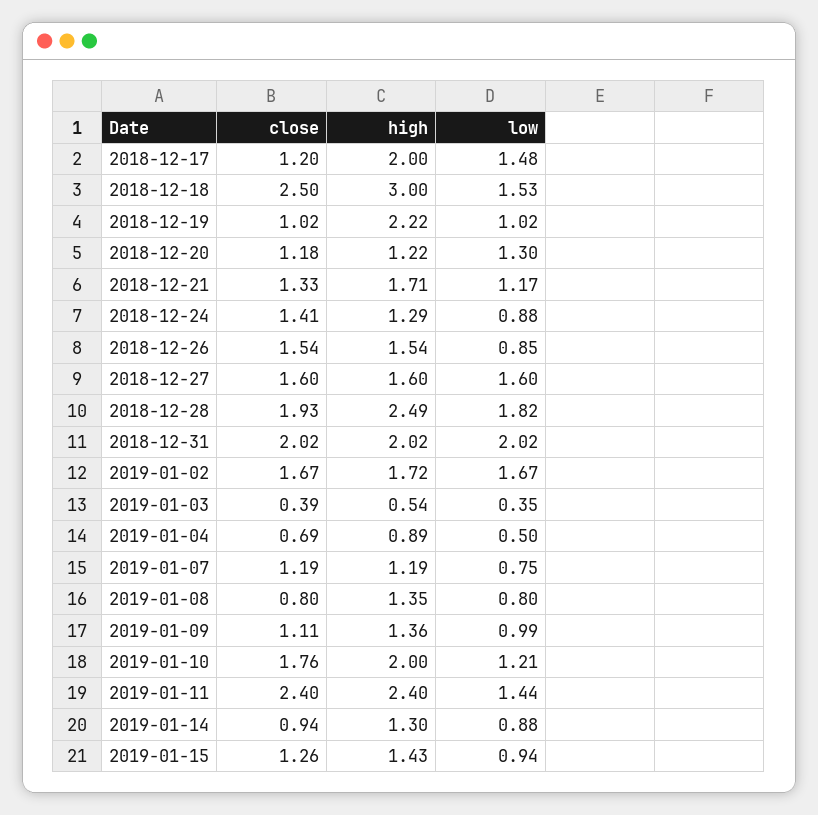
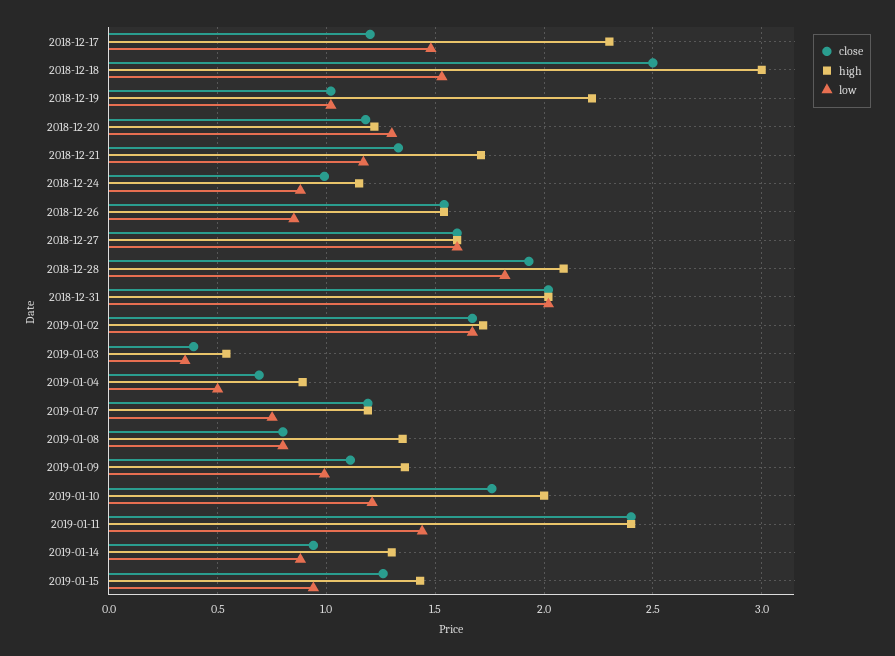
  {
    "close": {
      "2018-12-17": 1.2,
      "2018-12-18": 2.5,
      "2018-12-19": 1.02,
      "2018-12-20": 1.18,
      "2018-12-21": 1.33,
-     "2018-12-24": 1.41,
+     "2018-12-24": 1,
      "2018-12-26": 1.54,
      "2018-12-27": 1.6,
      "2018-12-28": 1.93,
      "2018-12-31": 2.02,
      "2019-01-02": 1.67,
      "2019-01-03": 0.39,
      "2019-01-04": 0.69,
      "2019-01-07": 1.19,
      "2019-01-08": 0.8,
      "2019-01-09": 1.11,
      "2019-01-10": 1.76,
      "2019-01-11": 2.4,
      "2019-01-14": 0.94,
      "2019-01-15": 1.26
    },
    "high": {
-     "2018-12-17": 2,
+     "2018-12-17": 2.3,
      "2018-12-18": 3,
      "2018-12-19": 2.22,
      "2018-12-20": 1.22,
      "2018-12-21": 1.71,
-     "2018-12-24": 1.29,
+     "2018-12-24": 1.15,
      "2018-12-26": 1.54,
      "2018-12-27": 1.6,
-     "2018-12-28": 2.49,
+     "2018-12-28": 2.1,
      "2018-12-31": 2.02,
      "2019-01-02": 1.72,
      "2019-01-03": 0.54,
      "2019-01-04": 0.89,
      "2019-01-07": 1.19,
      "2019-01-08": 1.35,
      "2019-01-09": 1.36,
      "2019-01-10": 2,
      "2019-01-11": 2.4,
      "2019-01-14": 1.3,
      "2019-01-15": 1.43
    },
    "low": {
      "2018-12-17": 1.48,
      "2018-12-18": 1.53,
      "2018-12-19": 1.02,
      "2018-12-20": 1.3,
      "2018-12-21": 1.17,
      "2018-12-24": 0.88,
      "2018-12-26": 0.85,
      "2018-12-27": 1.6,
      "2018-12-28": 1.82,
      "2018-12-31": 2.02,
      "2019-01-02": 1.67,
      "2019-01-03": 0.35,
      "2019-01-04": 0.5,
      "2019-01-07": 0.75,
      "2019-01-08": 0.8,
      "2019-01-09": 0.99,
      "2019-01-10": 1.21,
      "2019-01-11": 1.44,
      "2019-01-14": 0.88,
      "2019-01-15": 0.94
    }
  }

